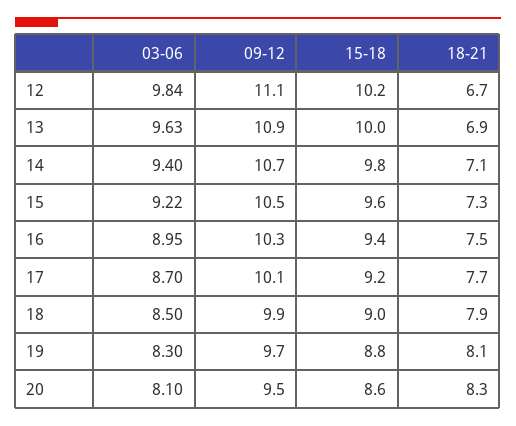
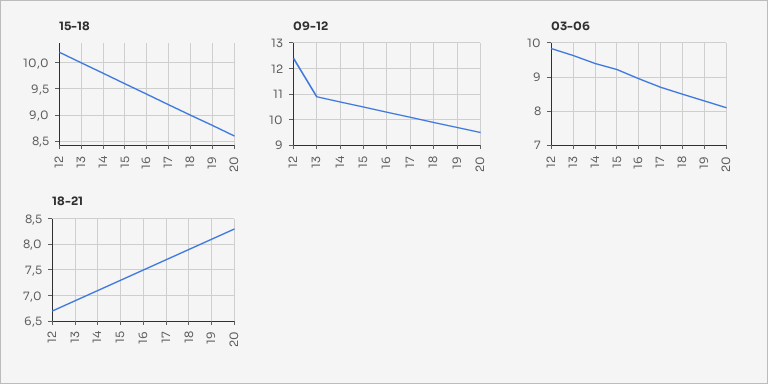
  {
    "03-06": {
      "12": 9.84,
      "13": 9.63,
      "14": 9.4,
      "15": 9.22,
      "16": 8.95,
      "17": 8.7,
      "18": 8.5,
      "19": 8.3,
      "20": 8.1
    },
    "09-12": {
-     "12": 11.1,
+     "12": 12.5,
      "13": 10.9,
      "14": 10.7,
      "15": 10.5,
      "16": 10.3,
      "17": 10.1,
      "18": 9.9,
      "19": 9.7,
      "20": 9.5
    },
    "15-18": {
      "12": 10.2,
      "13": 10,
      "14": 9.8,
      "15": 9.6,
      "16": 9.4,
      "17": 9.2,
      "18": 9,
      "19": 8.8,
      "20": 8.6
    },
    "18-21": {
      "12": 6.7,
      "13": 6.9,
      "14": 7.1,
      "15": 7.3,
      "16": 7.5,
      "17": 7.7,
      "18": 7.9,
      "19": 8.1,
      "20": 8.3
    }
  }

